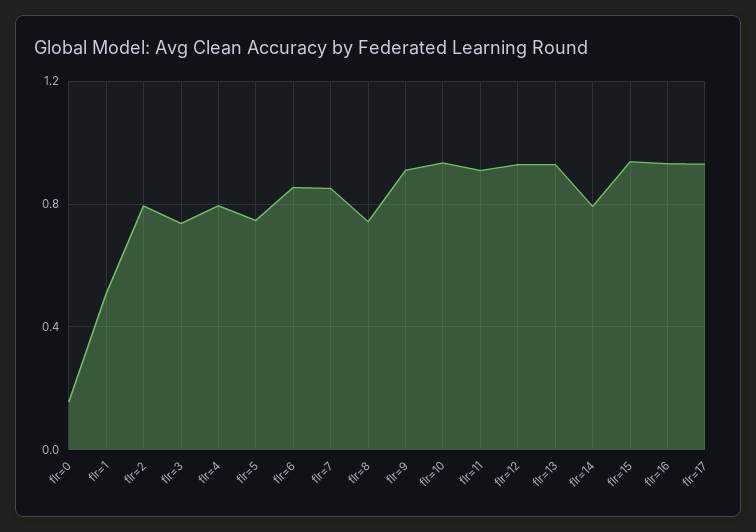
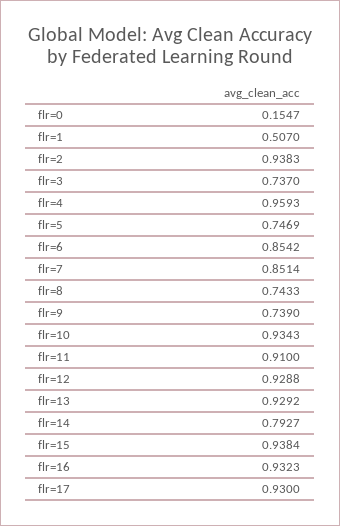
  {
    "flr=0": 0.1547,
    "flr=1": 0.507,
-   "flr=2": 0.8,
+   "flr=2": 0.9383,
    "flr=3": 0.737,
-   "flr=4": 0.8,
+   "flr=4": 0.9593,
    "flr=5": 0.7469,
    "flr=6": 0.8542,
    "flr=7": 0.8514,
    "flr=8": 0.7433,
-   "flr=9": 0.9,
+   "flr=9": 0.739,
    "flr=10": 0.9343,
    "flr=11": 0.91,
    "flr=12": 0.9288,
    "flr=13": 0.9292,
    "flr=14": 0.7927,
    "flr=15": 0.9384,
    "flr=16": 0.9323,
    "flr=17": 0.93
  }

